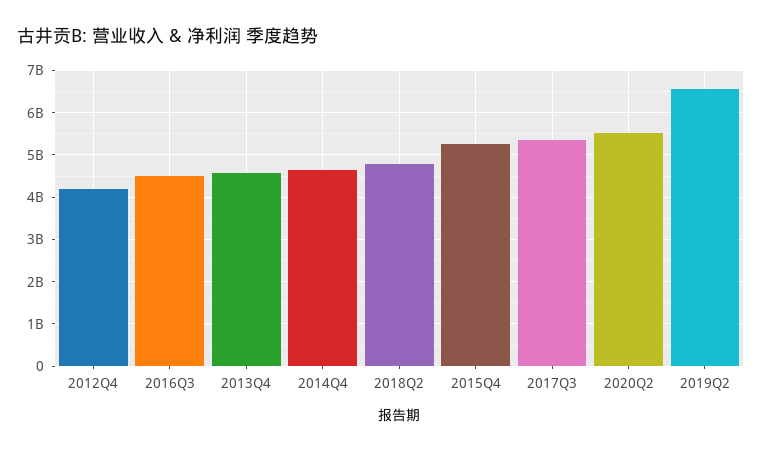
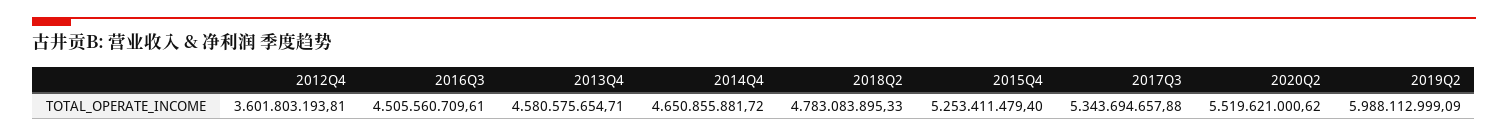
  {
-   "2012Q4": 4200000000,
+   "2012Q4": 3601803193.81,
    "2016Q3": 4505560709.61,
    "2013Q4": 4580575654.71,
    "2014Q4": 4650855881.72,
    "2018Q2": 4783083895.33,
    "2015Q4": 5253411479.4,
    "2017Q3": 5343694657.88,
    "2020Q2": 5519621000.62,
-   "2019Q2": 6600000000
+   "2019Q2": 5988112999.09
  }

